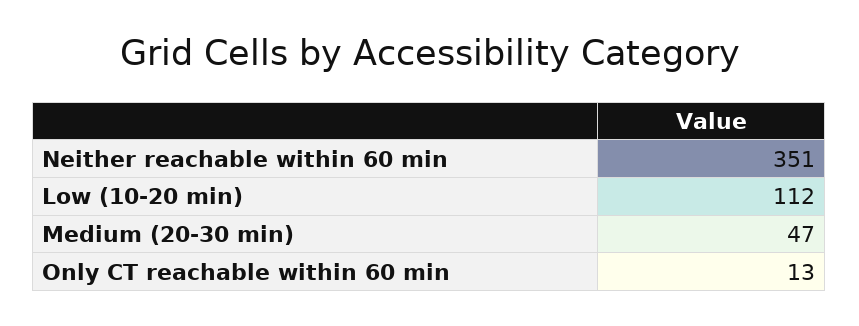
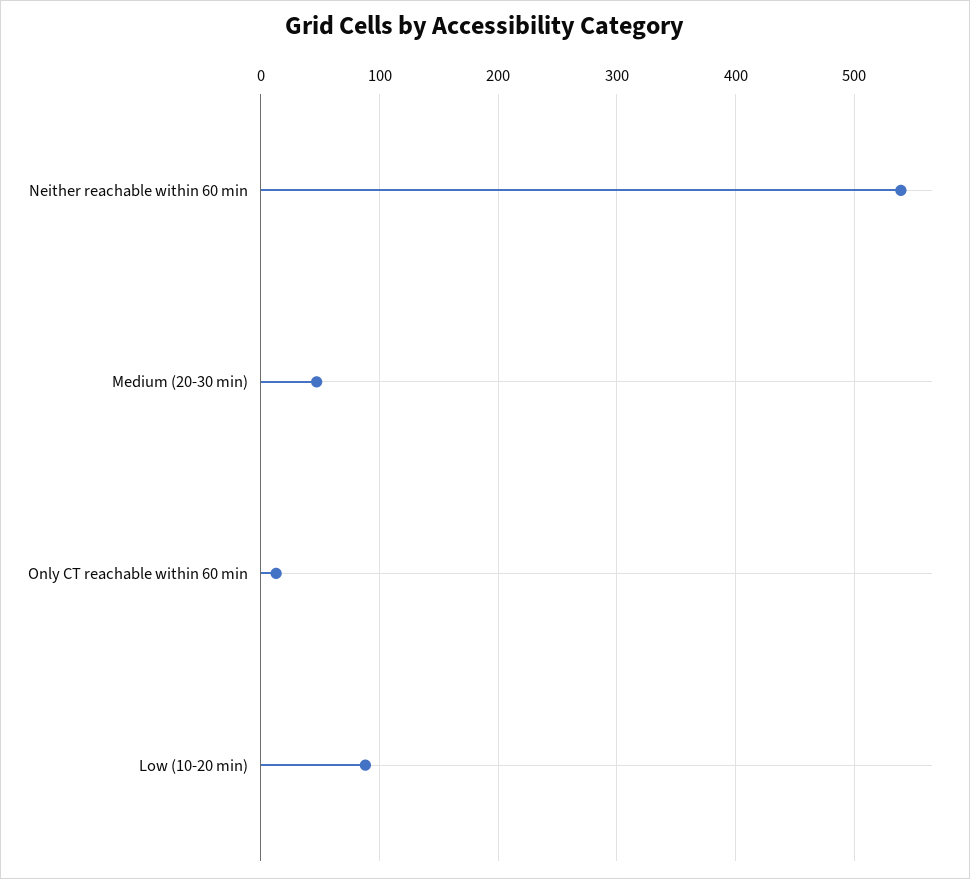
  {
-   "Neither reachable within 60 min": 351,
+   "Neither reachable within 60 min": 540,
-   "Low (10-20 min)": 112,
+   "Low (10-20 min)": 90,
    "Medium (20-30 min)": 47,
    "Only CT reachable within 60 min": 13
  }

